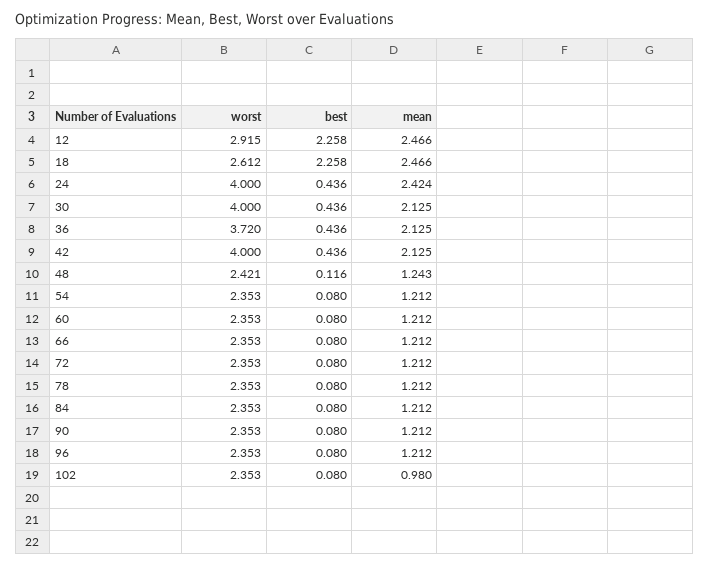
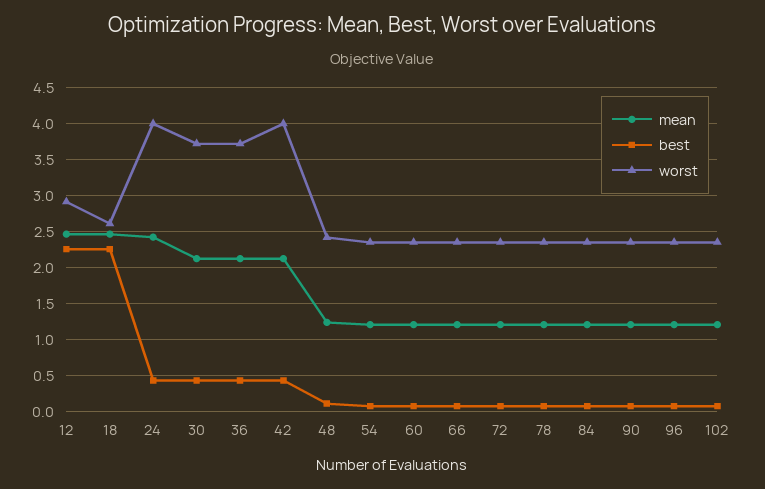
  {
    "worst": {
      "12": 2.915,
      "18": 2.612,
      "24": 4,
-     "30": 4,
+     "30": 3.7,
      "36": 3.72,
      "42": 4,
      "48": 2.421,
      "54": 2.353,
      "60": 2.353,
      "66": 2.353,
      "72": 2.353,
      "78": 2.353,
      "84": 2.353,
      "90": 2.353,
      "96": 2.353,
      "102": 2.353
    },
    "best": {
      "12": 2.258,
      "18": 2.258,
      "24": 0.436,
      "30": 0.436,
      "36": 0.436,
      "42": 0.436,
      "48": 0.116,
      "54": 0.08,
      "60": 0.08,
      "66": 0.08,
      "72": 0.08,
      "78": 0.08,
      "84": 0.08,
      "90": 0.08,
      "96": 0.08,
      "102": 0.08
    },
    "mean": {
      "12": 2.466,
      "18": 2.466,
      "24": 2.424,
      "30": 2.125,
      "36": 2.125,
      "42": 2.125,
      "48": 1.243,
      "54": 1.212,
      "60": 1.212,
      "66": 1.212,
      "72": 1.212,
      "78": 1.212,
      "84": 1.212,
      "90": 1.212,
      "96": 1.212,
-     "102": 0.98
+     "102": 1.2
    }
  }

